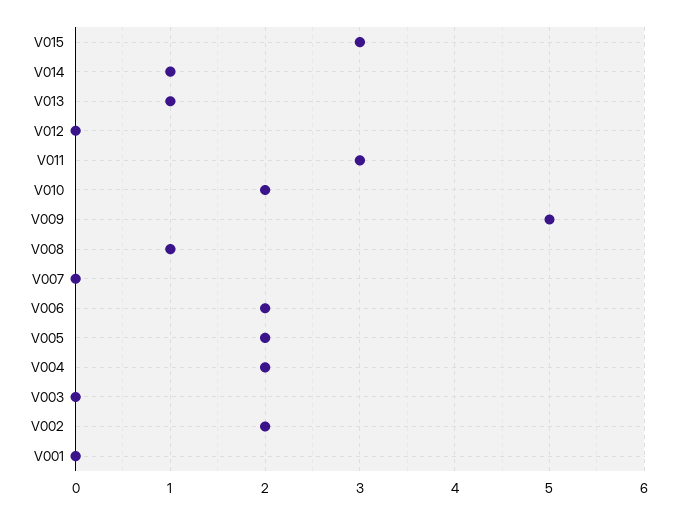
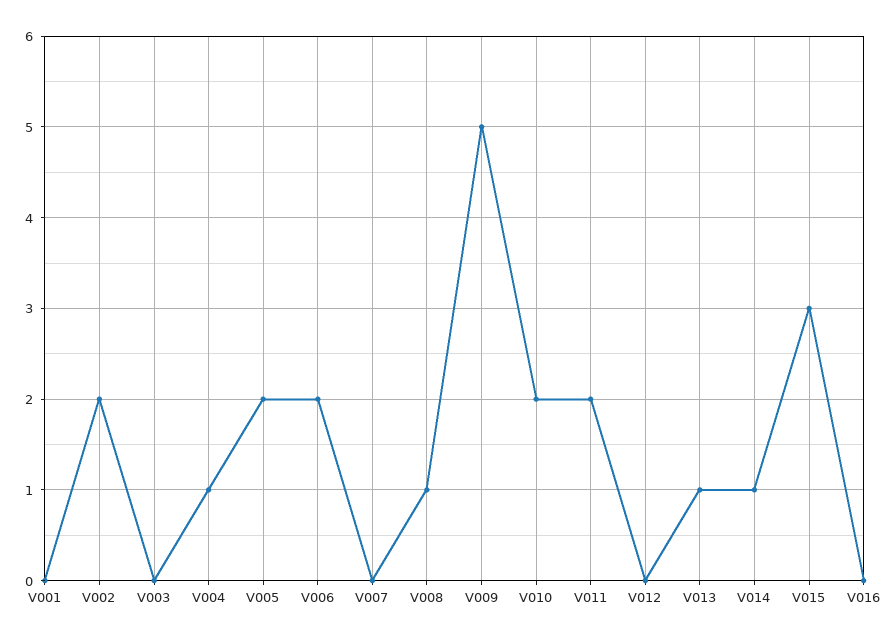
  {
    "V015": 3,
    "V014": 1,
    "V013": 1,
    "V012": 0,
-   "V011": 3,
+   "V011": 2,
    "V010": 2,
    "V009": 5,
    "V008": 1,
    "V007": 0,
    "V006": 2,
    "V005": 2,
-   "V004": 2,
+   "V004": 1,
    "V003": 0,
    "V002": 2,
-   "V001": 0
+   "V001": 0,
+   "V016": 0
  }

